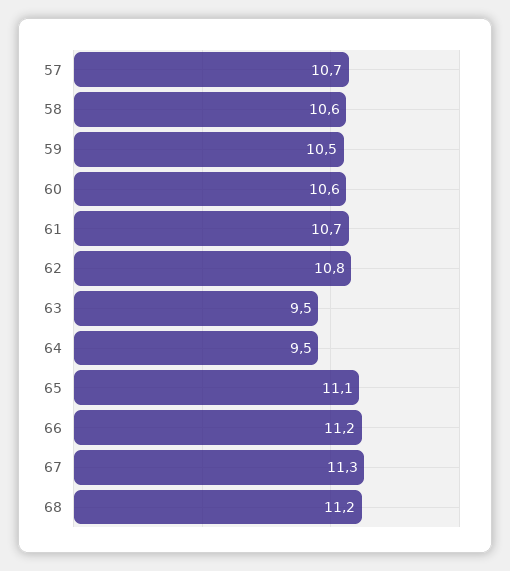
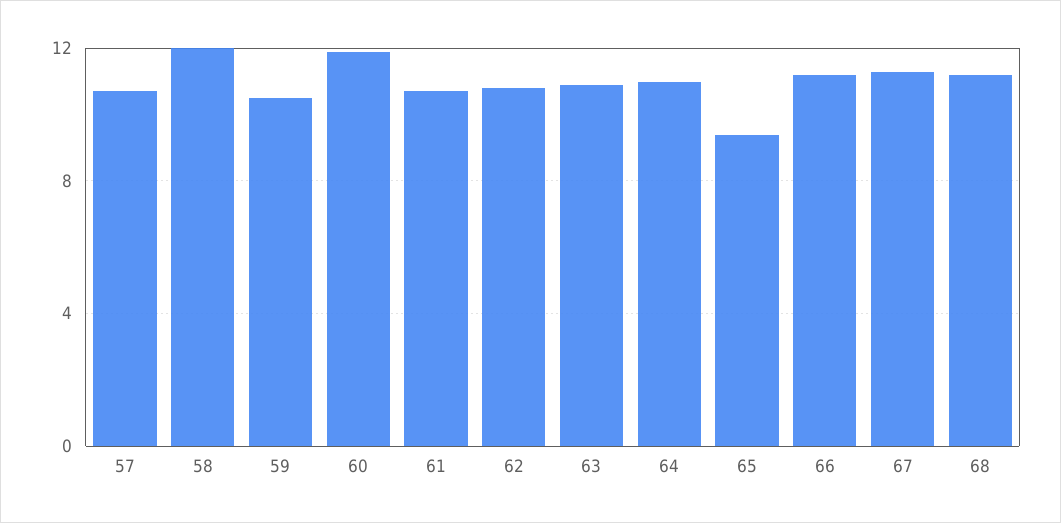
  {
    "57": 10.7,
-   "58": 10.6,
+   "58": 12,
    "59": 10.5,
-   "60": 10.6,
+   "60": 12,
    "61": 10.7,
    "62": 10.8,
-   "63": 9.5,
+   "63": 11,
-   "64": 9.5,
+   "64": 11,
-   "65": 11.1,
+   "65": 9.5,
    "66": 11.2,
    "67": 11.3,
    "68": 11.2
  }

